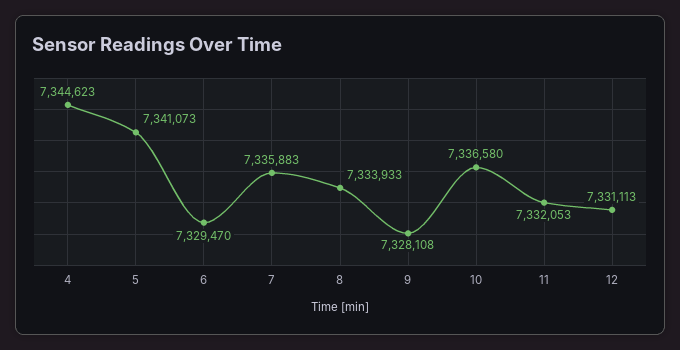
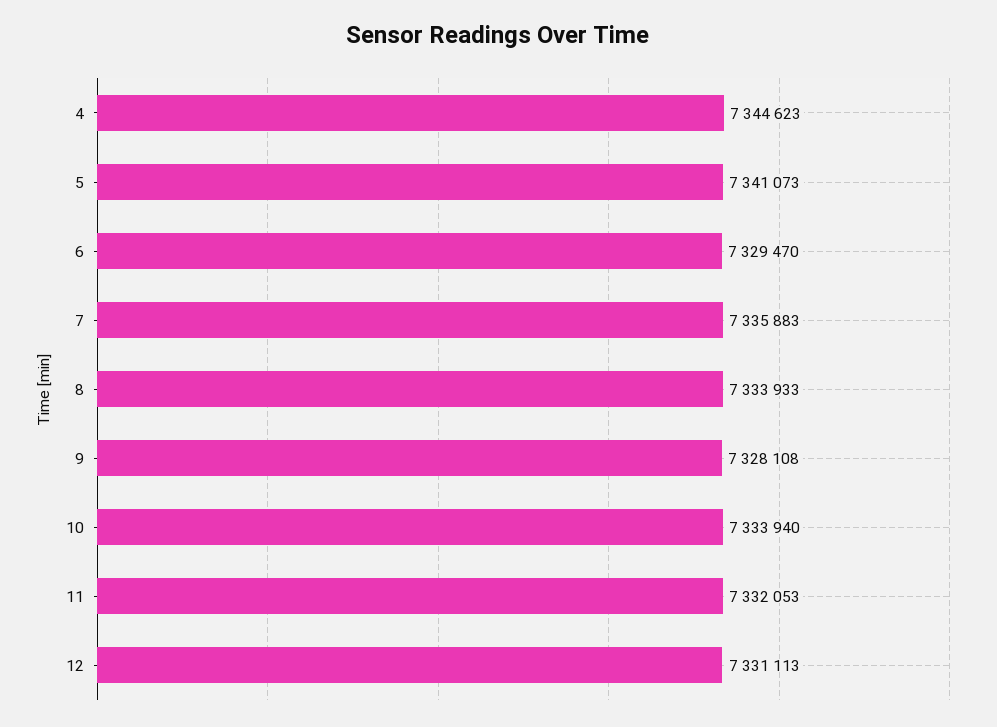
  {
    "4": 7344623,
    "5": 7341073,
    "6": 7329470,
    "7": 7335883,
    "8": 7333933,
    "9": 7328108,
-   "10": 7336580,
+   "10": 7333940,
    "11": 7332053,
    "12": 7331113
  }

